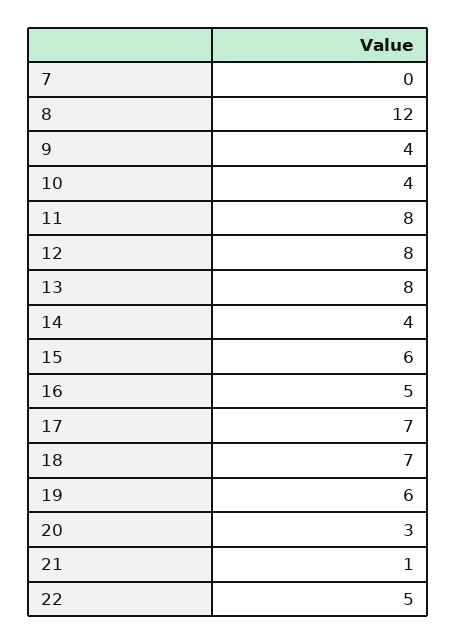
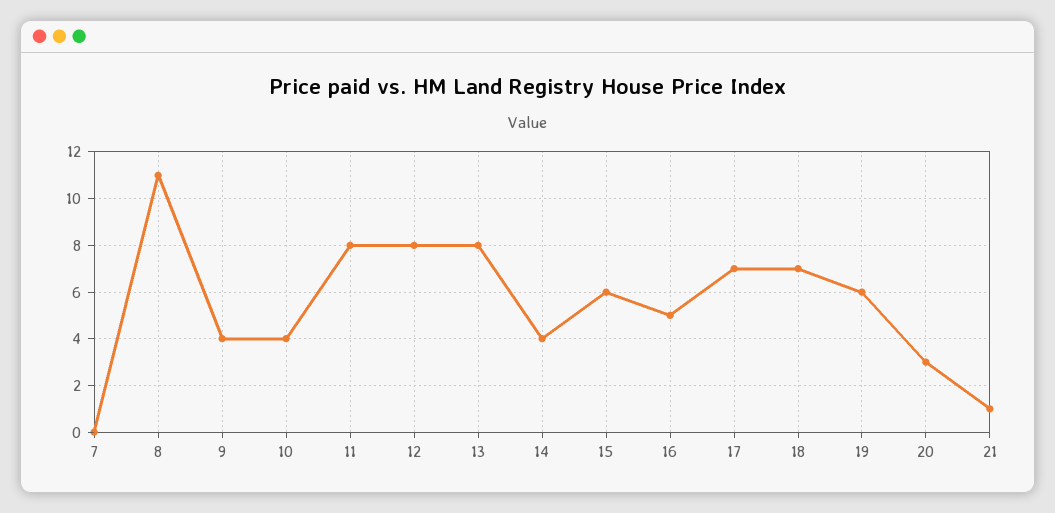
  {
    "7": 0,
-   "8": 12,
+   "8": 11,
    "9": 4,
    "10": 4,
    "11": 8,
    "12": 8,
    "13": 8,
    "14": 4,
    "15": 6,
    "16": 5,
    "17": 7,
    "18": 7,
    "19": 6,
    "20": 3,
-   "21": 1,
+   "21": 1
-   "22": 5
  }

